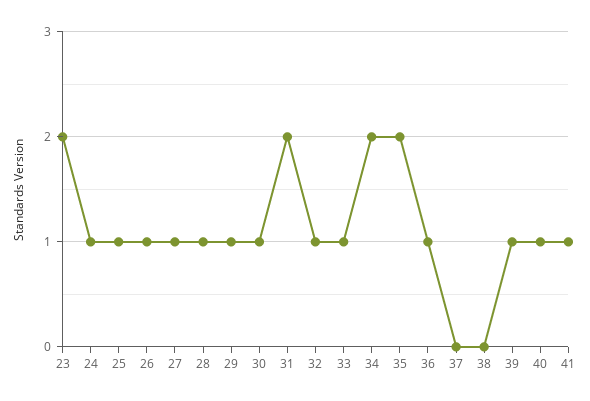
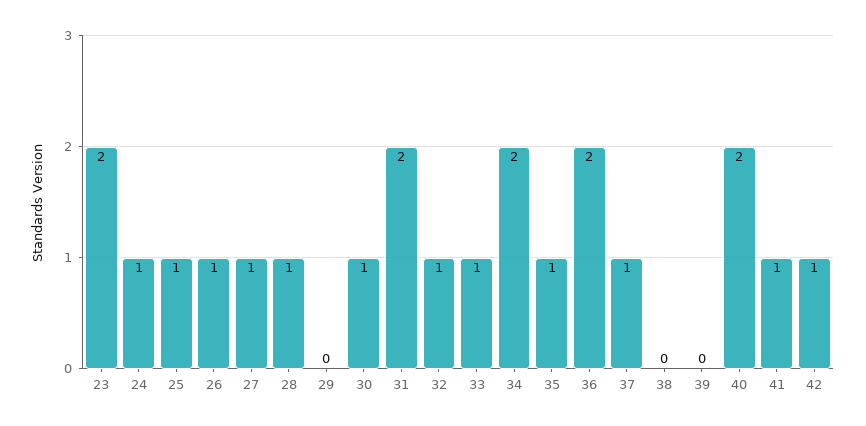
  {
    "23": 2,
    "24": 1,
    "25": 1,
    "26": 1,
    "27": 1,
    "28": 1,
-   "29": 1,
+   "29": 0,
    "30": 1,
    "31": 2,
    "32": 1,
    "33": 1,
    "34": 2,
-   "35": 2,
+   "35": 1,
-   "36": 1,
+   "36": 2,
-   "37": 0,
+   "37": 1,
    "38": 0,
-   "39": 1,
+   "39": 0,
-   "40": 1,
+   "40": 2,
-   "41": 1
+   "41": 1,
+   "42": 1
  }

